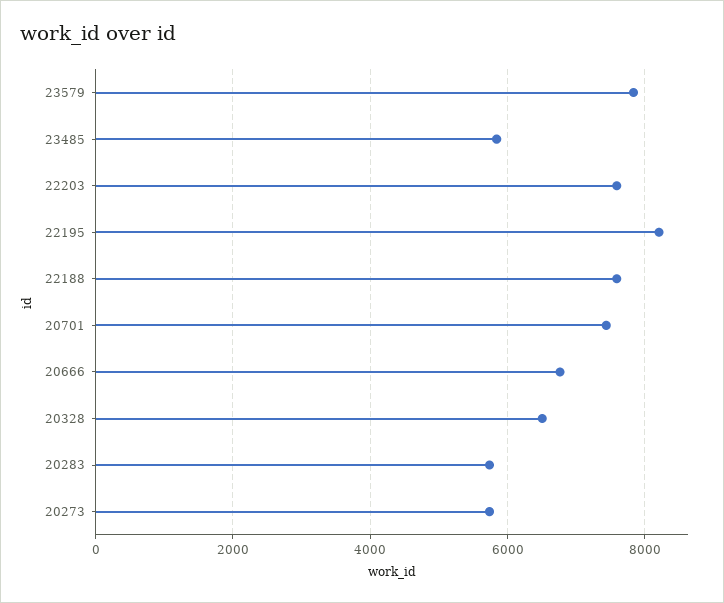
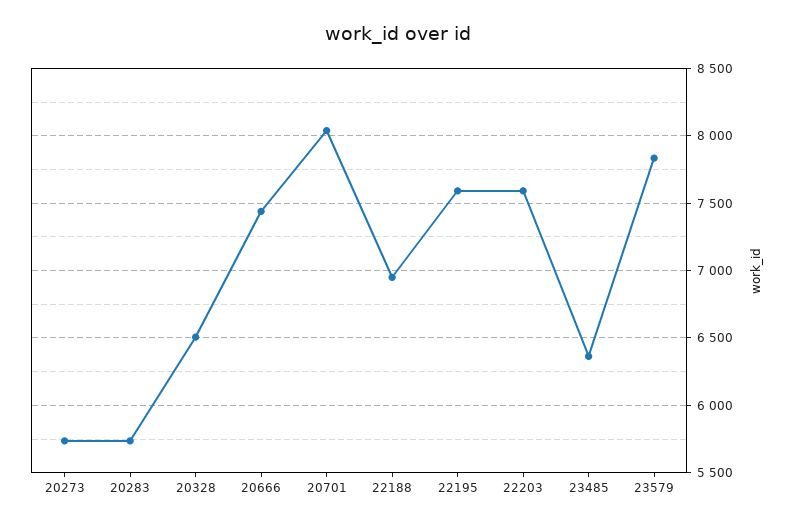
  {
    "23579": 7850,
-   "23485": 5800,
+   "23485": 6350,
    "22203": 7600,
-   "22195": 8200,
+   "22195": 7600,
-   "22188": 7600,
+   "22188": 6950,
-   "20701": 7400,
+   "20701": 8050,
-   "20666": 6800,
+   "20666": 7450,
    "20328": 6500,
    "20283": 5750,
    "20273": 5750
  }

